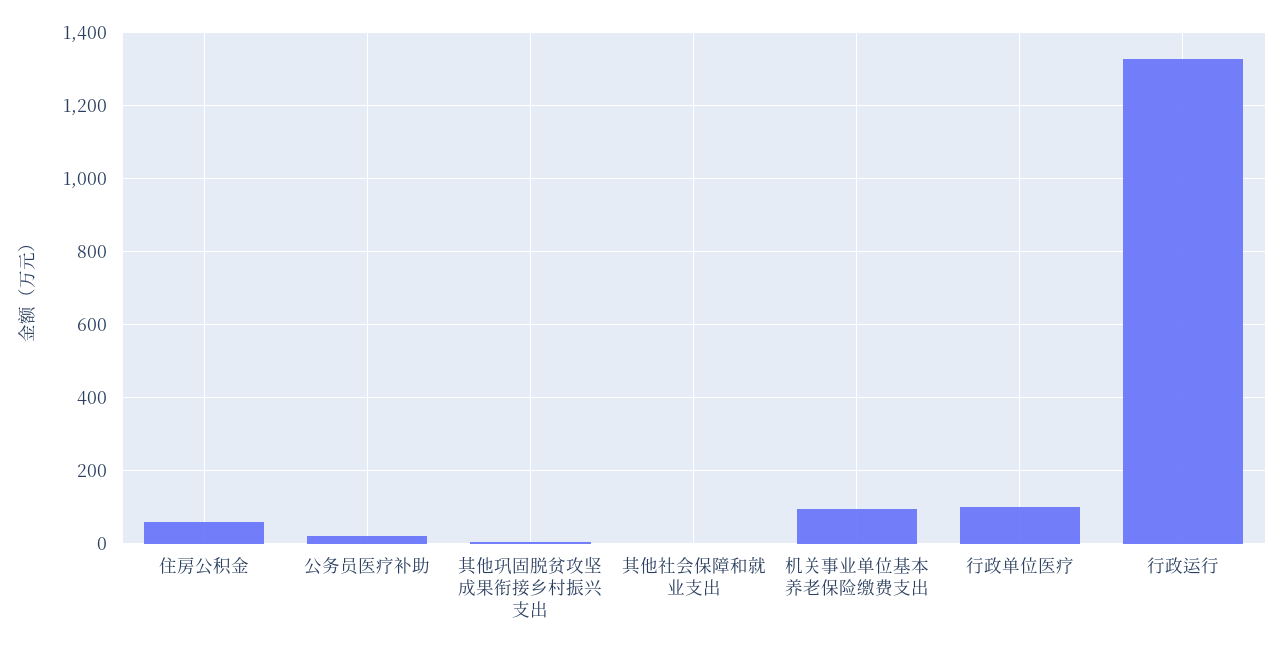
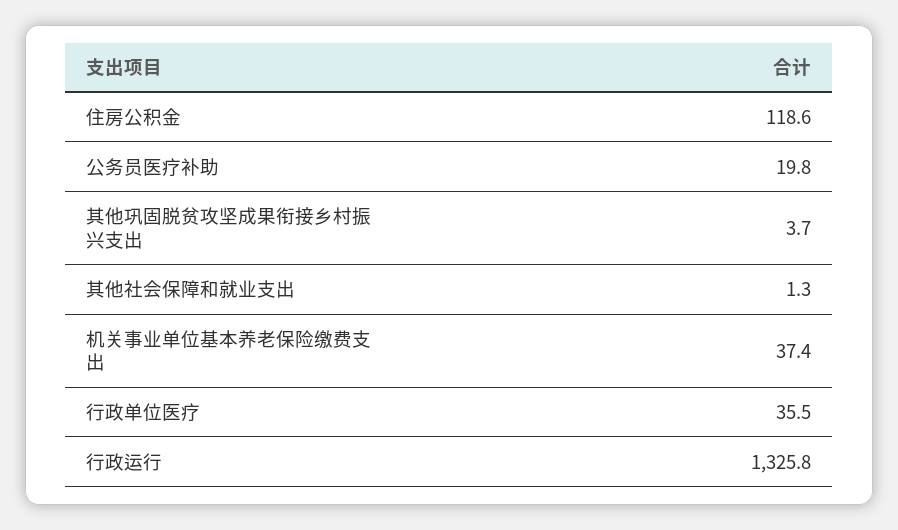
  {
-   "住房公积金": 60,
+   "住房公积金": 118.6,
    "公务员医疗补助": 19.8,
    "其他巩固脱贫攻坚成果衔接乡村振兴支出": 3.7,
    "其他社会保障和就业支出": 1.3,
-   "机关事业单位基本养老保险缴费支出": 100,
+   "机关事业单位基本养老保险缴费支出": 37.4,
-   "行政单位医疗": 100,
+   "行政单位医疗": 35.5,
    "行政运行": 1325.8
  }

